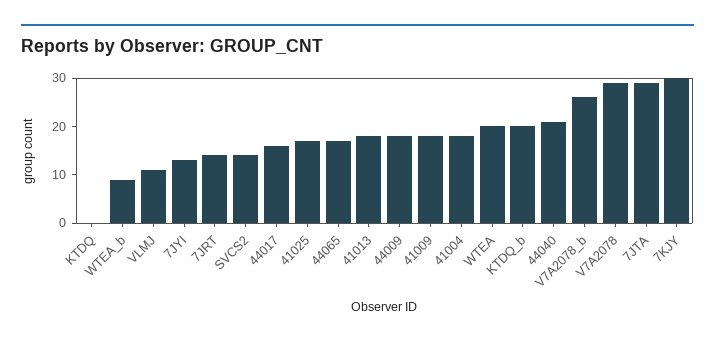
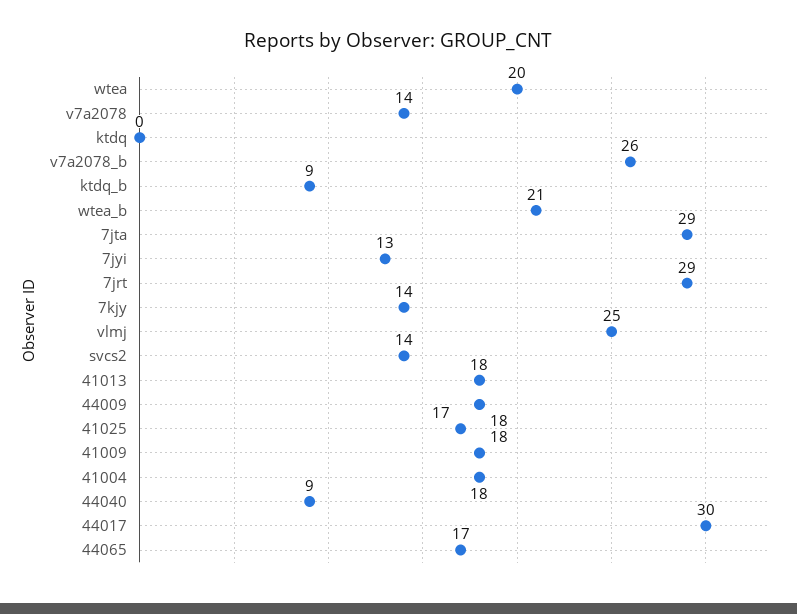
  {
    "KTDQ": 0,
-   "WTEA_b": 10,
+   "WTEA_b": 21,
-   "VLMJ": 10,
+   "VLMJ": 25,
    "7JYI": 13,
-   "7JRT": 15,
+   "7JRT": 29,
    "SVCS2": 14,
-   "44017": 15,
+   "44017": 30,
    "41025": 17,
    "44065": 17,
    "41013": 18,
    "44009": 18,
    "41009": 18,
    "41004": 18,
    "WTEA": 20,
-   "KTDQ_b": 20,
+   "KTDQ_b": 9,
-   "44040": 20,
+   "44040": 9,
    "V7A2078_b": 26,
-   "V7A2078": 30,
+   "V7A2078": 14,
    "7JTA": 29,
-   "7KJY": 30
+   "7KJY": 14
  }

